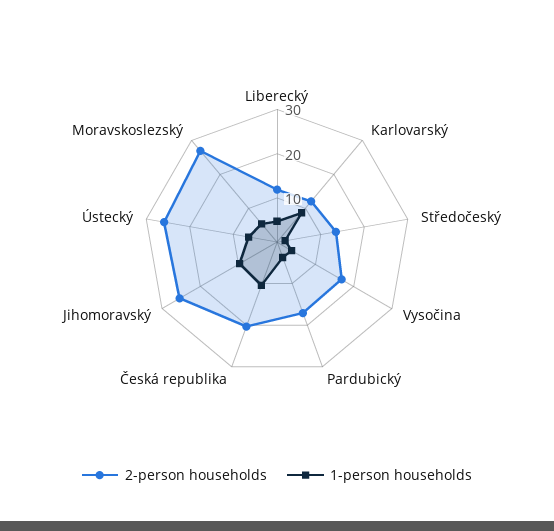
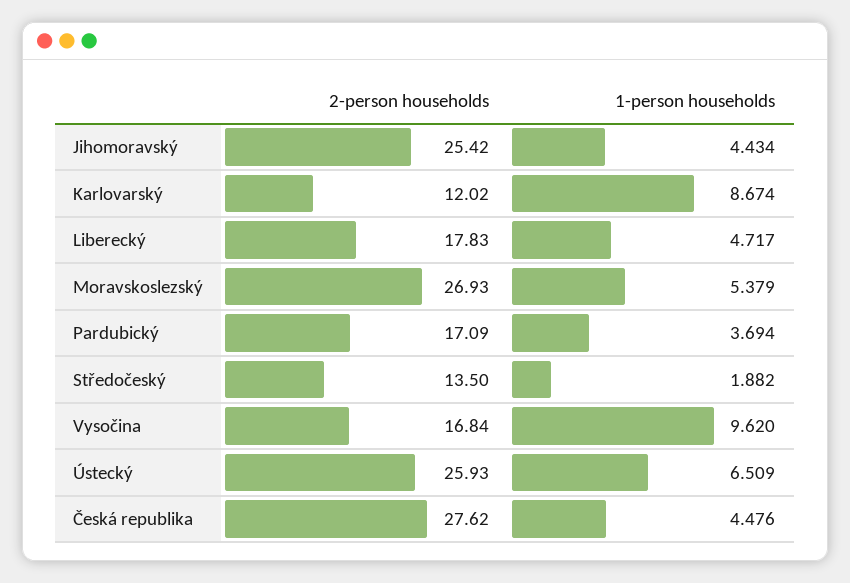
  {
    "2-person households": {
-     "Liberecký": 12,
+     "Liberecký": 17.83,
      "Karlovarský": 12.02,
      "Středočeský": 13.5,
      "Vysočina": 16.84,
      "Pardubický": 17.09,
-     "Česká republika": 20,
+     "Česká republika": 27.62,
      "Jihomoravský": 25.42,
      "Ústecký": 25.93,
      "Moravskoslezský": 26.93
    },
    "1-person households": {
      "Liberecký": 4.717,
      "Karlovarský": 8.674,
      "Středočeský": 1.882,
-     "Vysočina": 4,
+     "Vysočina": 9.62,
      "Pardubický": 3.694,
-     "Česká republika": 10,
+     "Česká republika": 4.476,
-     "Jihomoravský": 10,
+     "Jihomoravský": 4.434,
      "Ústecký": 6.509,
      "Moravskoslezský": 5.379
    }
  }

